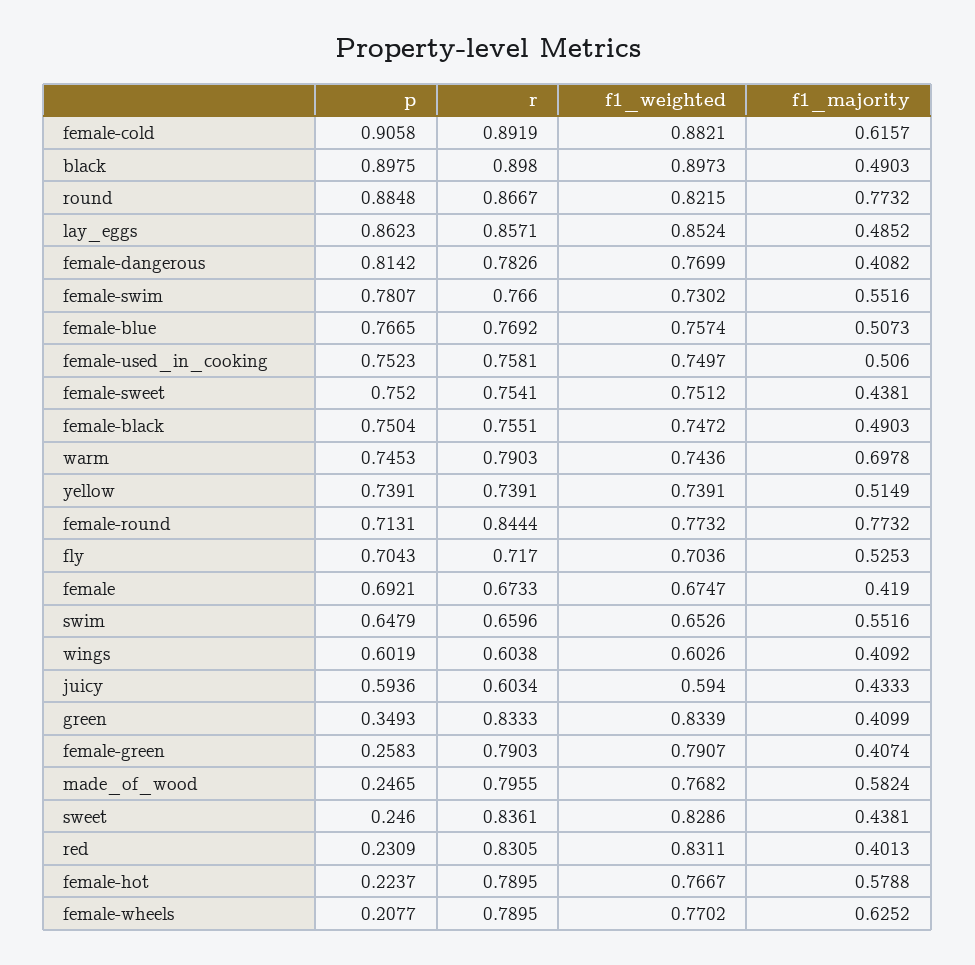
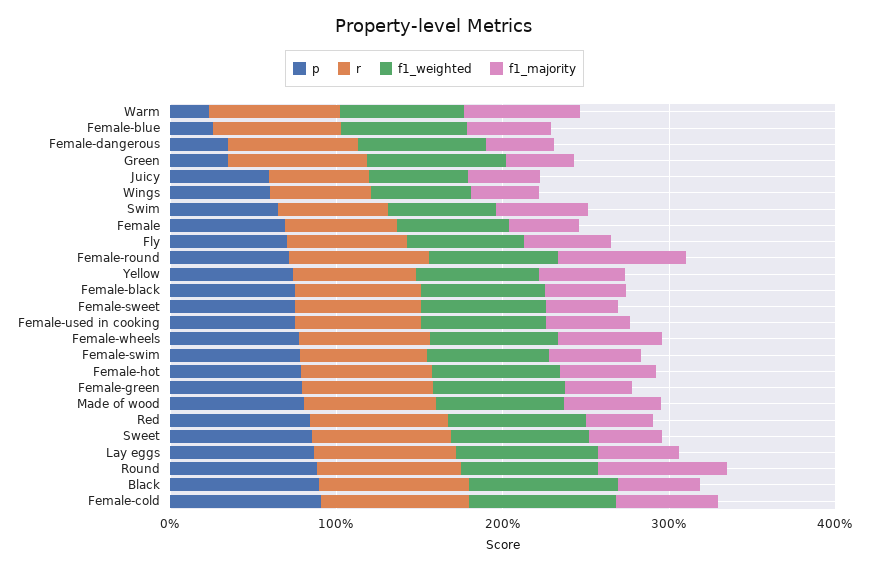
  {
    "p": {
      "female-cold": 0.9058,
      "black": 0.8975,
      "round": 0.8848,
      "lay_eggs": 0.8623,
-     "female-dangerous": 0.8142,
+     "female-dangerous": 0.4,
      "female-swim": 0.7807,
-     "female-blue": 0.7665,
+     "female-blue": 0.2,
      "female-used_in_cooking": 0.7523,
      "female-sweet": 0.752,
      "female-black": 0.7504,
-     "warm": 0.7453,
+     "warm": 0.2,
      "yellow": 0.7391,
      "female-round": 0.7131,
      "fly": 0.7043,
      "female": 0.6921,
      "swim": 0.6479,
      "wings": 0.6019,
      "juicy": 0.5936,
      "green": 0.3493,
-     "female-green": 0.2583,
+     "female-green": 0.8,
-     "made_of_wood": 0.2465,
+     "made_of_wood": 0.8,
-     "sweet": 0.246,
+     "sweet": 0.8,
-     "red": 0.2309,
+     "red": 0.8,
-     "female-hot": 0.2237,
+     "female-hot": 0.8,
-     "female-wheels": 0.2077
+     "female-wheels": 0.8
    },
    "r": {
      "female-cold": 0.8919,
      "black": 0.898,
      "round": 0.8667,
      "lay_eggs": 0.8571,
      "female-dangerous": 0.7826,
      "female-swim": 0.766,
      "female-blue": 0.7692,
      "female-used_in_cooking": 0.7581,
      "female-sweet": 0.7541,
      "female-black": 0.7551,
      "warm": 0.7903,
      "yellow": 0.7391,
      "female-round": 0.8444,
      "fly": 0.717,
      "female": 0.6733,
      "swim": 0.6596,
      "wings": 0.6038,
      "juicy": 0.6034,
      "green": 0.8333,
      "female-green": 0.7903,
      "made_of_wood": 0.7955,
      "sweet": 0.8361,
      "red": 0.8305,
      "female-hot": 0.7895,
      "female-wheels": 0.7895
    },
    "f1_weighted": {
      "female-cold": 0.8821,
      "black": 0.8973,
      "round": 0.8215,
      "lay_eggs": 0.8524,
      "female-dangerous": 0.7699,
      "female-swim": 0.7302,
      "female-blue": 0.7574,
      "female-used_in_cooking": 0.7497,
      "female-sweet": 0.7512,
      "female-black": 0.7472,
      "warm": 0.7436,
      "yellow": 0.7391,
      "female-round": 0.7732,
      "fly": 0.7036,
      "female": 0.6747,
      "swim": 0.6526,
      "wings": 0.6026,
      "juicy": 0.594,
      "green": 0.8339,
      "female-green": 0.7907,
      "made_of_wood": 0.7682,
      "sweet": 0.8286,
      "red": 0.8311,
      "female-hot": 0.7667,
      "female-wheels": 0.7702
    },
    "f1_majority": {
      "female-cold": 0.6157,
      "black": 0.4903,
      "round": 0.7732,
      "lay_eggs": 0.4852,
      "female-dangerous": 0.4082,
      "female-swim": 0.5516,
      "female-blue": 0.5073,
      "female-used_in_cooking": 0.506,
      "female-sweet": 0.4381,
      "female-black": 0.4903,
      "warm": 0.6978,
      "yellow": 0.5149,
      "female-round": 0.7732,
      "fly": 0.5253,
      "female": 0.419,
      "swim": 0.5516,
      "wings": 0.4092,
      "juicy": 0.4333,
      "green": 0.4099,
      "female-green": 0.4074,
      "made_of_wood": 0.5824,
      "sweet": 0.4381,
      "red": 0.4013,
      "female-hot": 0.5788,
      "female-wheels": 0.6252
    }
  }

